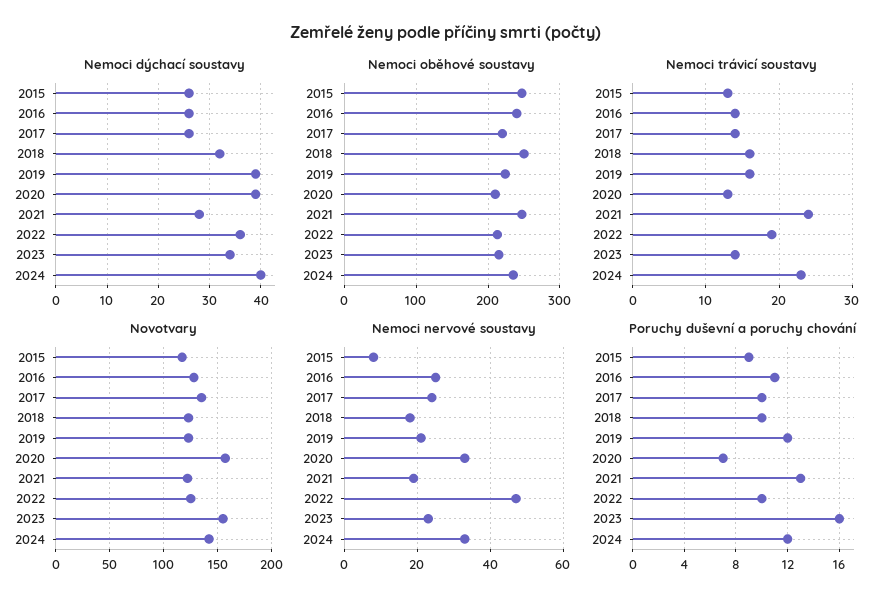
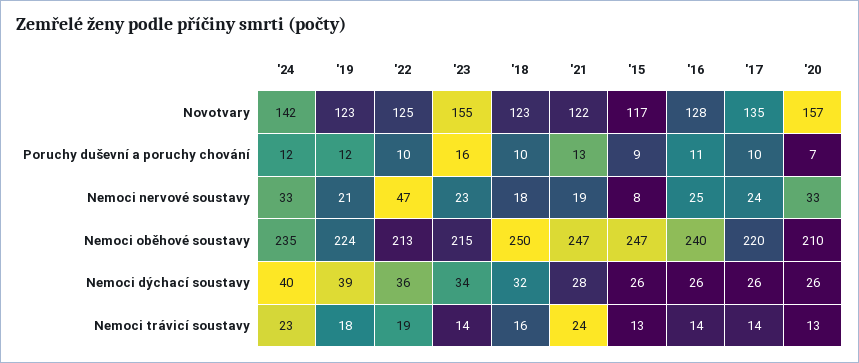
  {
    "Nemoci dýchací soustavy": {
      "2015": 26,
      "2016": 26,
      "2017": 26,
      "2018": 32,
      "2019": 39,
-     "2020": 40,
+     "2020": 26,
      "2021": 28,
      "2022": 36,
      "2023": 34,
      "2024": 40
    },
    "Nemoci oběhové soustavy": {
      "2015": 247,
      "2016": 240,
      "2017": 220,
      "2018": 250,
      "2019": 224,
      "2020": 210,
      "2021": 247,
      "2022": 213,
      "2023": 215,
      "2024": 235
    },
    "Nemoci trávicí soustavy": {
      "2015": 13,
      "2016": 14,
      "2017": 14,
      "2018": 16,
-     "2019": 16,
+     "2019": 18,
      "2020": 13,
      "2021": 24,
      "2022": 19,
      "2023": 14,
      "2024": 23
    },
    "Novotvary": {
      "2015": 117,
      "2016": 128,
      "2017": 135,
      "2018": 123,
      "2019": 123,
      "2020": 157,
      "2021": 122,
      "2022": 125,
      "2023": 155,
      "2024": 142
    },
    "Nemoci nervové soustavy": {
      "2015": 8,
      "2016": 25,
      "2017": 24,
      "2018": 18,
      "2019": 21,
      "2020": 33,
      "2021": 19,
      "2022": 47,
      "2023": 23,
      "2024": 33
    },
    "Poruchy duševní a poruchy chování": {
      "2015": 9,
      "2016": 11,
      "2017": 10,
      "2018": 10,
      "2019": 12,
      "2020": 7,
      "2021": 13,
      "2022": 10,
      "2023": 16,
      "2024": 12
    }
  }

